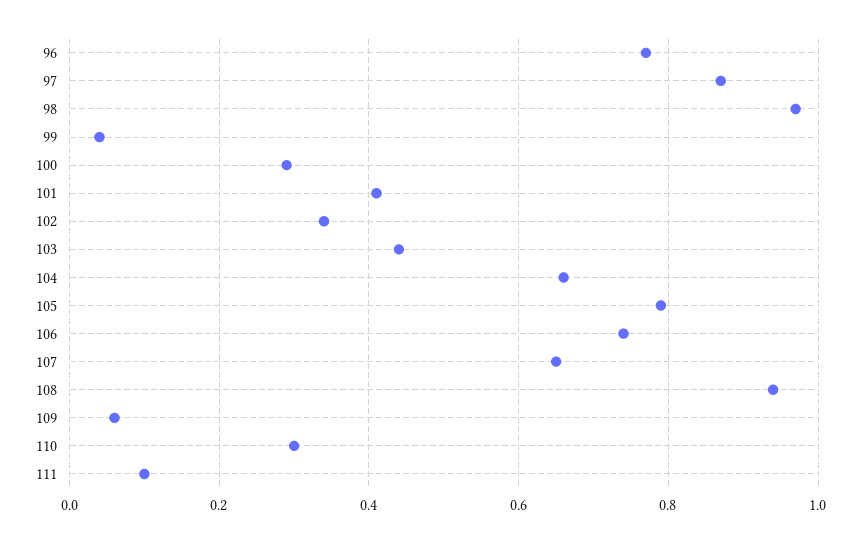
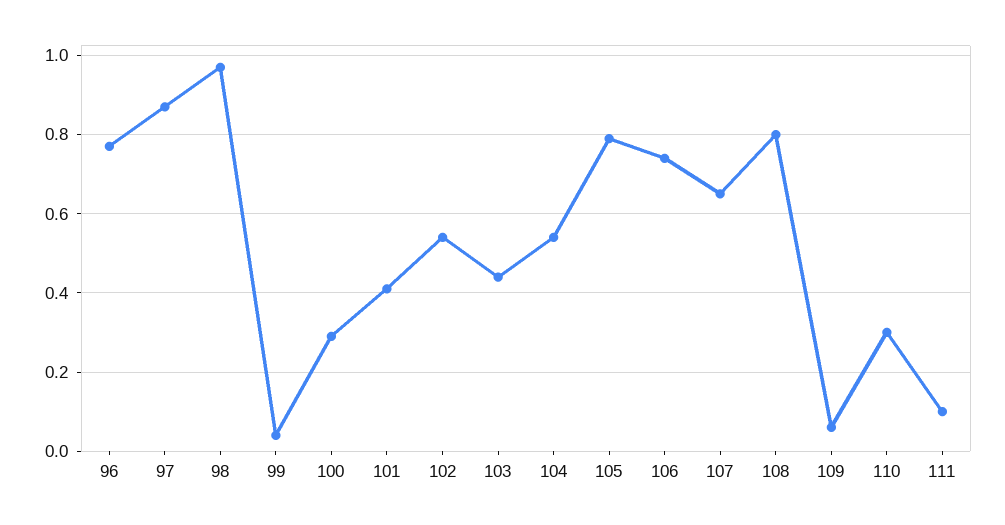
  {
    "96": 0.75,
    "97": 0.85,
    "98": 0.95,
    "99": 0.05,
    "100": 0.3,
    "101": 0.4,
-   "102": 0.35,
+   "102": 0.55,
    "103": 0.45,
-   "104": 0.65,
+   "104": 0.55,
    "105": 0.8,
    "106": 0.75,
    "107": 0.65,
-   "108": 0.95,
+   "108": 0.8,
    "109": 0.05,
    "110": 0.3,
    "111": 0.1
  }

